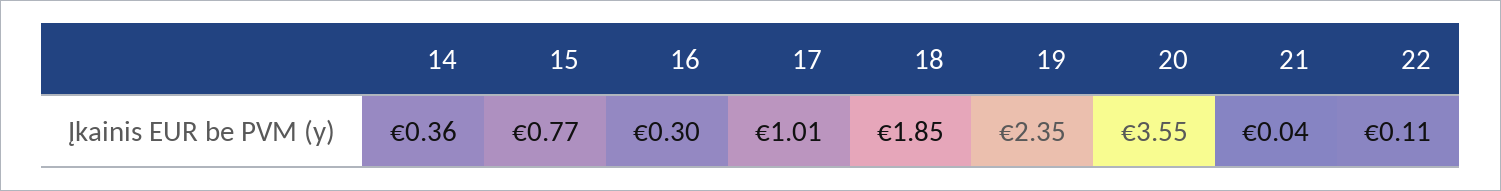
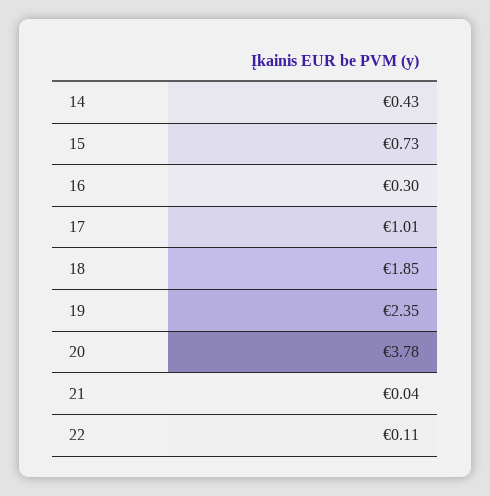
  {
-   "14": 0.36,
+   "14": 0.43,
-   "15": 0.77,
+   "15": 0.73,
    "16": 0.3,
    "17": 1.01,
    "18": 1.85,
    "19": 2.35,
-   "20": 3.55,
+   "20": 3.78,
    "21": 0.04,
    "22": 0.11
  }

